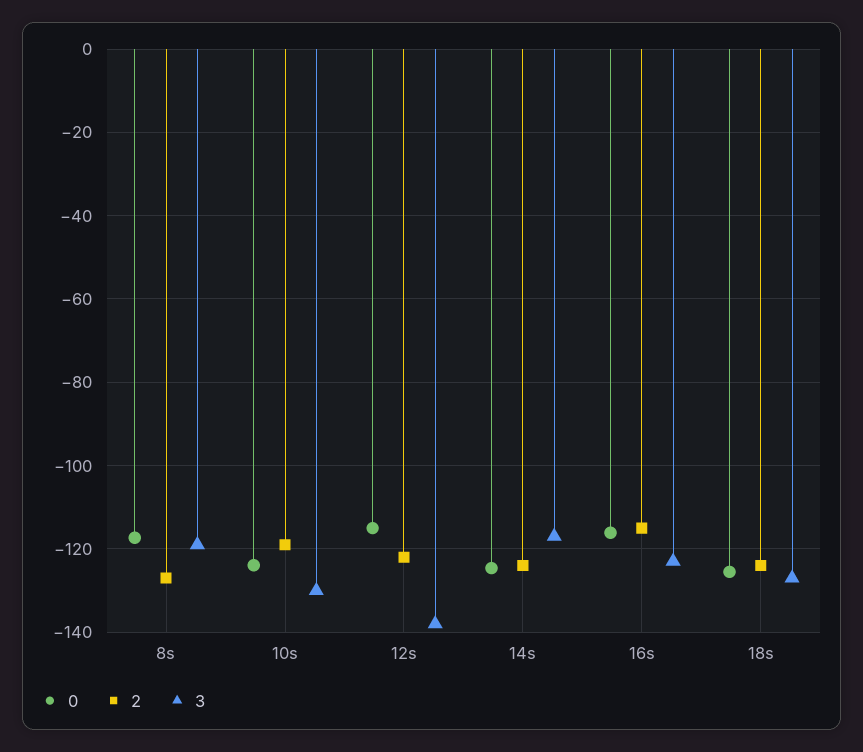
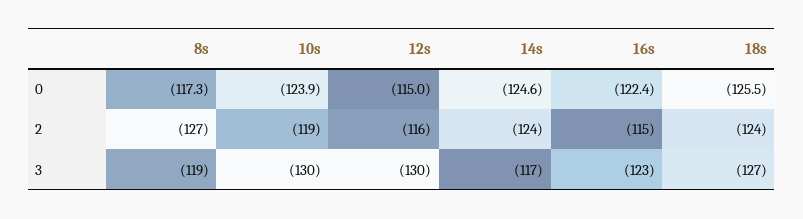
  {
    "0": {
      "8s": -117.3,
      "10s": -123.9,
      "12s": -115,
      "14s": -124.6,
-     "16s": -116,
+     "16s": -122.4,
      "18s": -125.5
    },
    "2": {
      "8s": -127,
      "10s": -119,
-     "12s": -122,
+     "12s": -116,
      "14s": -124,
      "16s": -115,
      "18s": -124
    },
    "3": {
      "8s": -119,
      "10s": -130,
-     "12s": -138,
+     "12s": -130,
      "14s": -117,
      "16s": -123,
      "18s": -127
    }
  }

